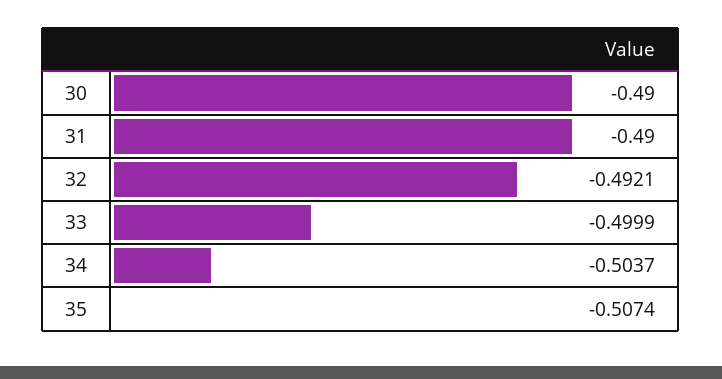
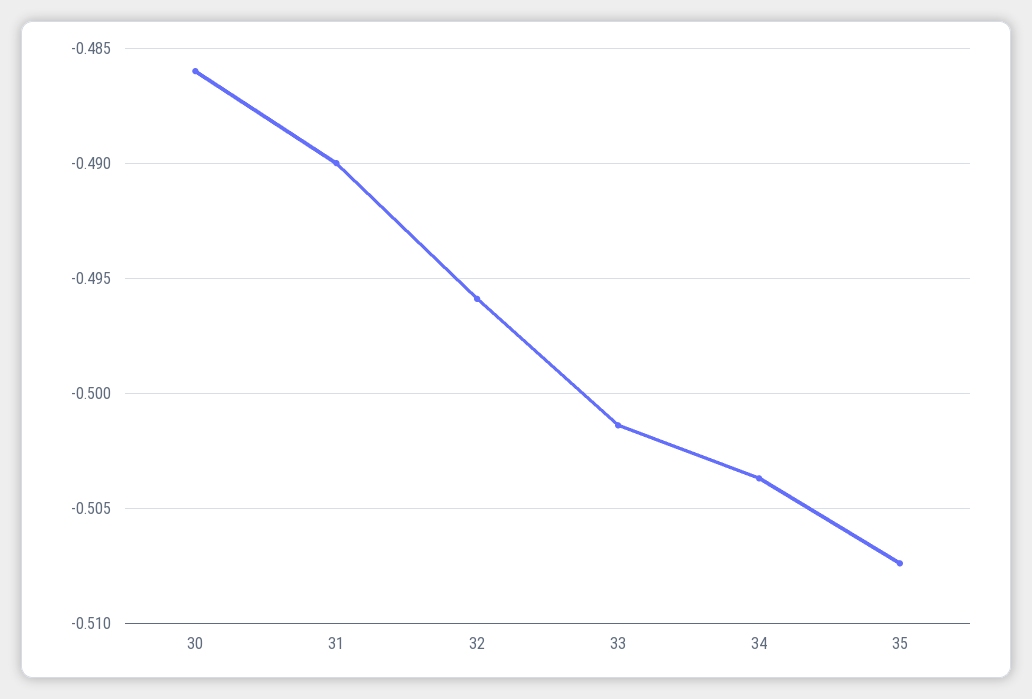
  {
-   "30": -0.49,
+   "30": -0.486,
    "31": -0.49,
-   "32": -0.4921,
+   "32": -0.496,
-   "33": -0.4999,
+   "33": -0.5015,
    "34": -0.5037,
    "35": -0.5074
  }

